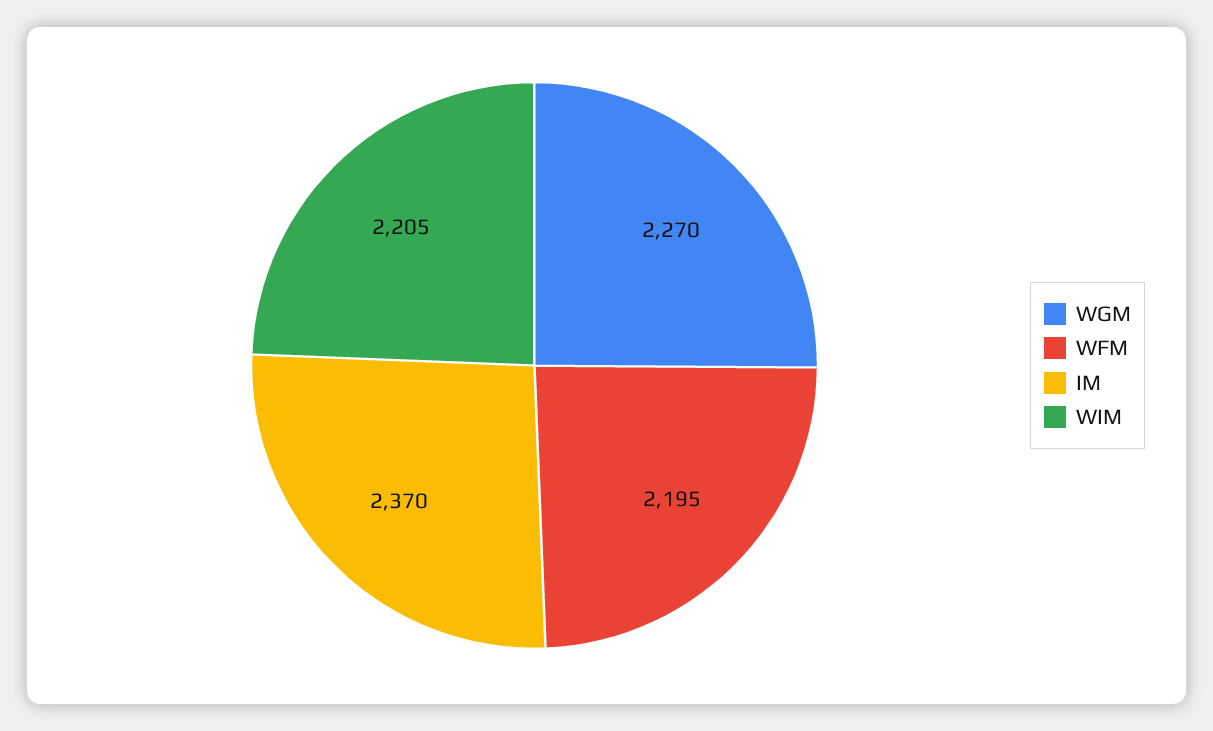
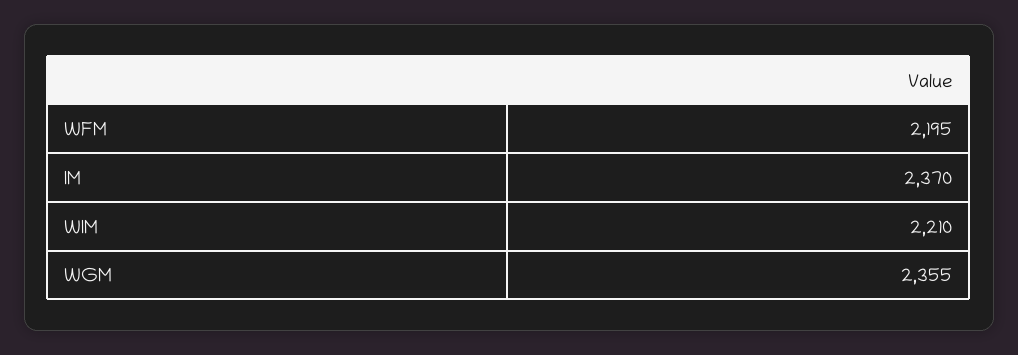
  {
-   "WGM": 2270,
+   "WGM": 2355,
    "WFM": 2195,
    "IM": 2370,
-   "WIM": 2205
+   "WIM": 2210
  }

